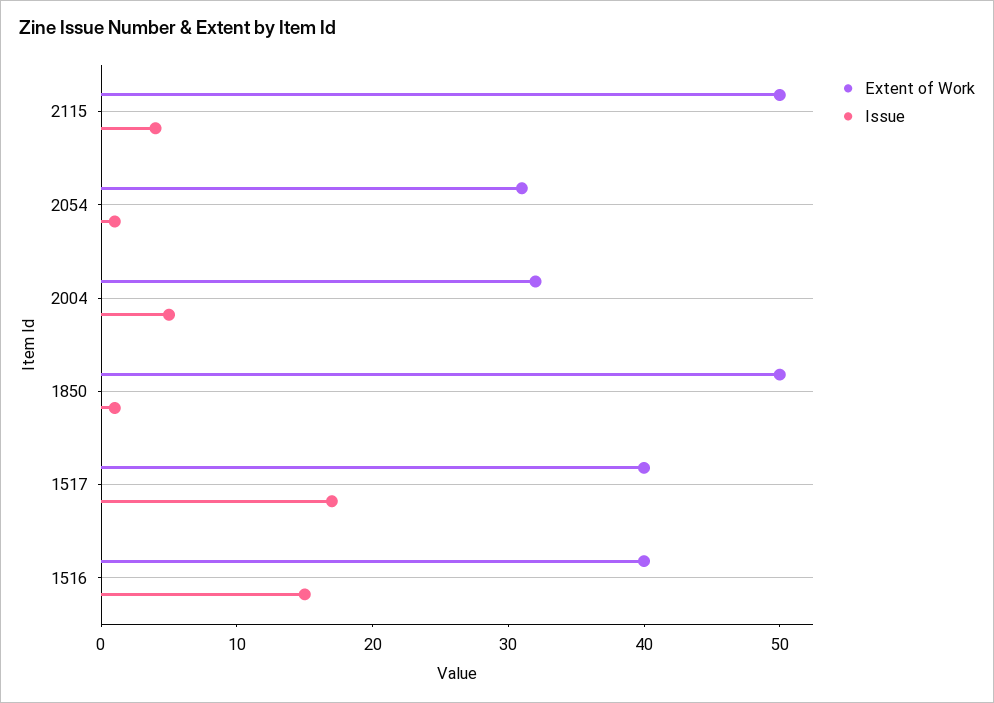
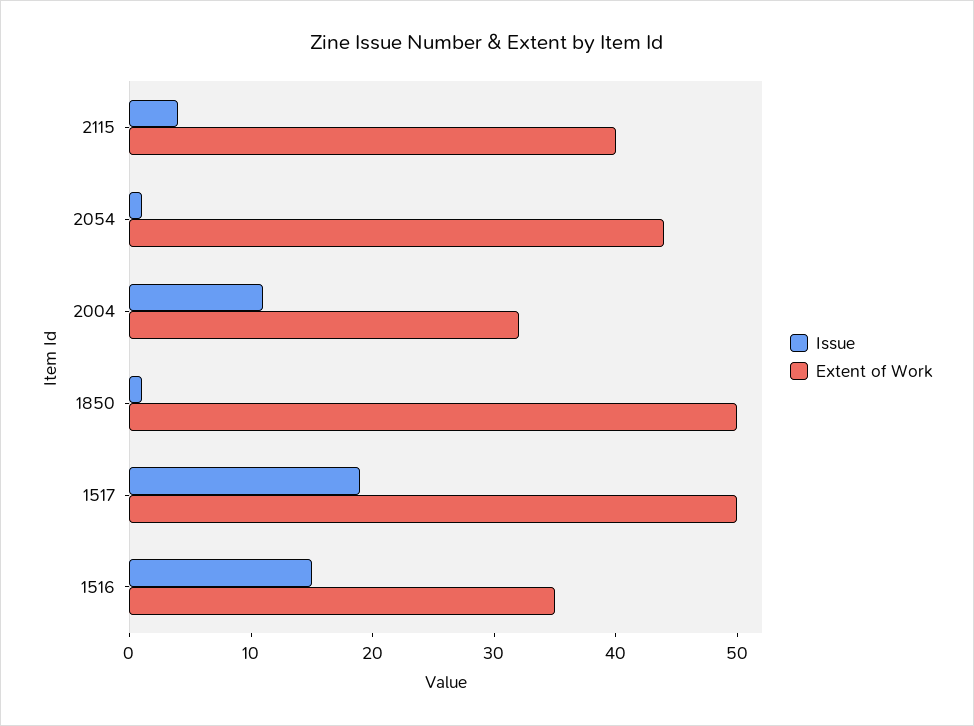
  {
    "Extent of Work": {
-     "2115": 50,
+     "2115": 40,
-     "2054": 31,
+     "2054": 44,
      "2004": 32,
      "1850": 50,
-     "1517": 40,
+     "1517": 50,
-     "1516": 40
+     "1516": 35
    },
    "Issue": {
      "2115": 4,
      "2054": 1,
-     "2004": 5,
+     "2004": 11,
      "1850": 1,
-     "1517": 17,
+     "1517": 19,
      "1516": 15
    }
  }

